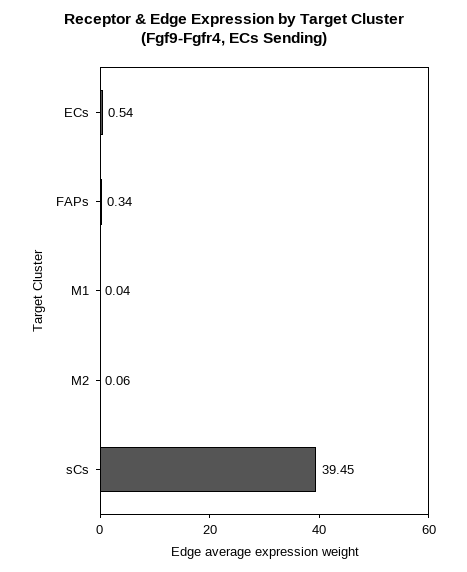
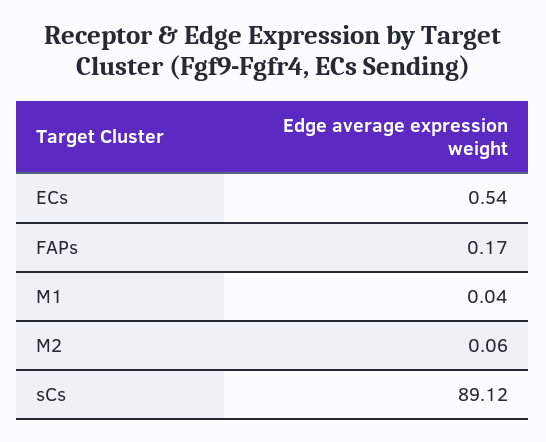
  {
    "ECs": 0.54,
-   "FAPs": 0.34,
+   "FAPs": 0.17,
    "M1": 0.04,
    "M2": 0.06,
-   "sCs": 39.45
+   "sCs": 89.12
  }

